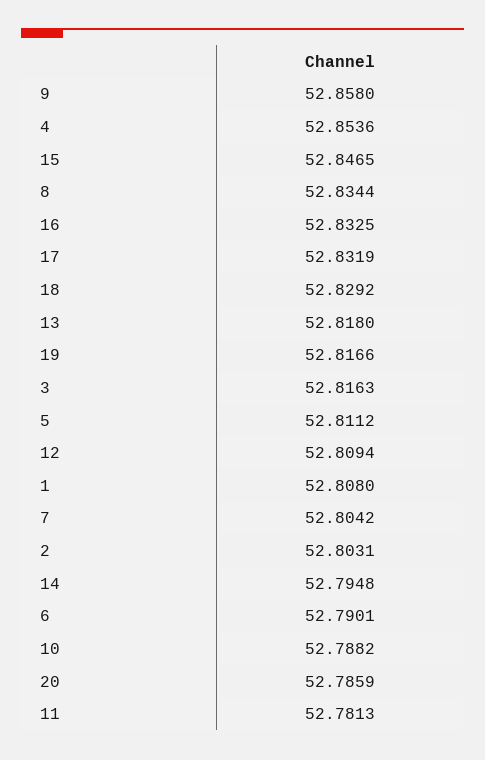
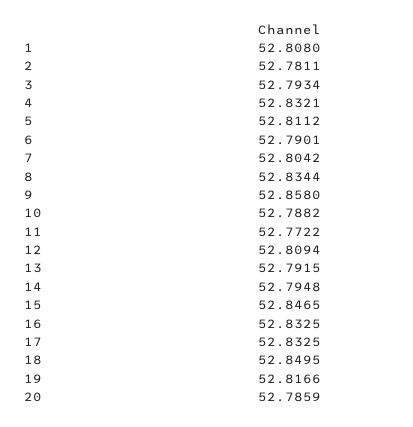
  {
    "9": 52.858,
-   "4": 52.8536,
+   "4": 52.8321,
    "15": 52.8465,
    "8": 52.8344,
    "16": 52.8325,
-   "17": 52.8319,
+   "17": 52.8325,
-   "18": 52.8292,
+   "18": 52.8495,
-   "13": 52.818,
+   "13": 52.7915,
    "19": 52.8166,
-   "3": 52.8163,
+   "3": 52.7934,
    "5": 52.8112,
    "12": 52.8094,
    "1": 52.808,
    "7": 52.8042,
-   "2": 52.8031,
+   "2": 52.7811,
    "14": 52.7948,
    "6": 52.7901,
    "10": 52.7882,
    "20": 52.7859,
-   "11": 52.7813
+   "11": 52.7722
  }

